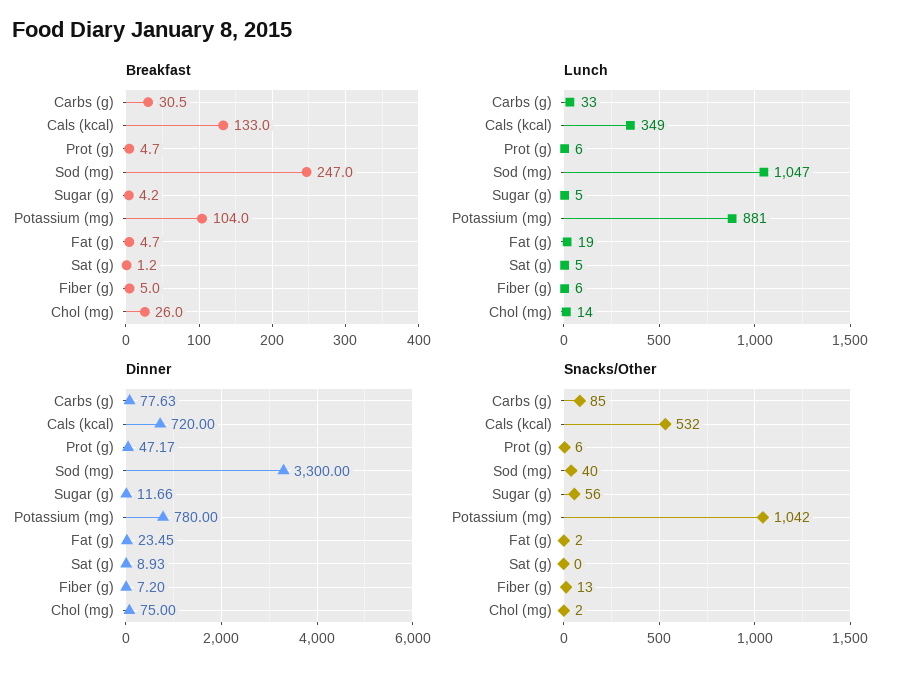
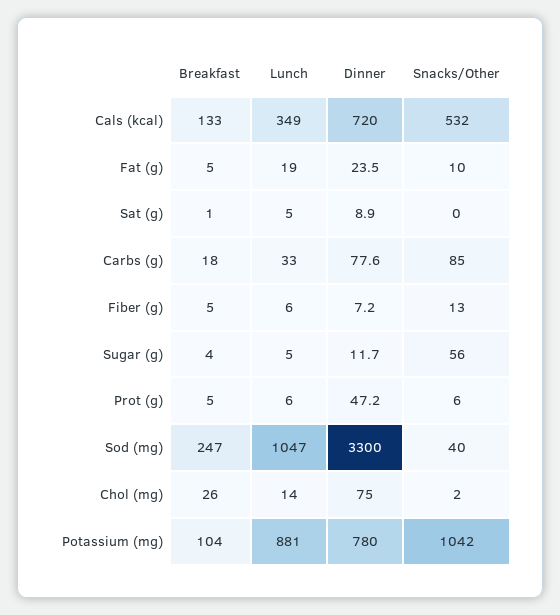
  {
    "Breakfast": {
-     "Carbs (g)": 30.5,
+     "Carbs (g)": 18,
      "Cals (kcal)": 133,
      "Prot (g)": 4.7,
      "Sod (mg)": 247,
      "Sugar (g)": 4.2,
      "Potassium (mg)": 104,
      "Fat (g)": 4.7,
      "Sat (g)": 1.2,
      "Fiber (g)": 5,
      "Chol (mg)": 26
    },
    "Lunch": {
      "Carbs (g)": 33,
      "Cals (kcal)": 349,
      "Prot (g)": 6,
      "Sod (mg)": 1047,
      "Sugar (g)": 5,
      "Potassium (mg)": 881,
      "Fat (g)": 19,
      "Sat (g)": 5,
      "Fiber (g)": 6,
      "Chol (mg)": 14
    },
    "Dinner": {
      "Carbs (g)": 77.63,
      "Cals (kcal)": 720,
      "Prot (g)": 47.17,
      "Sod (mg)": 3300,
      "Sugar (g)": 11.66,
      "Potassium (mg)": 780,
      "Fat (g)": 23.45,
      "Sat (g)": 8.93,
      "Fiber (g)": 7.2,
      "Chol (mg)": 75
    },
    "Snacks/Other": {
      "Carbs (g)": 85,
      "Cals (kcal)": 532,
      "Prot (g)": 6,
      "Sod (mg)": 40,
      "Sugar (g)": 56,
      "Potassium (mg)": 1042,
-     "Fat (g)": 2,
+     "Fat (g)": 10,
      "Sat (g)": 0,
      "Fiber (g)": 13,
      "Chol (mg)": 2
    }
  }

